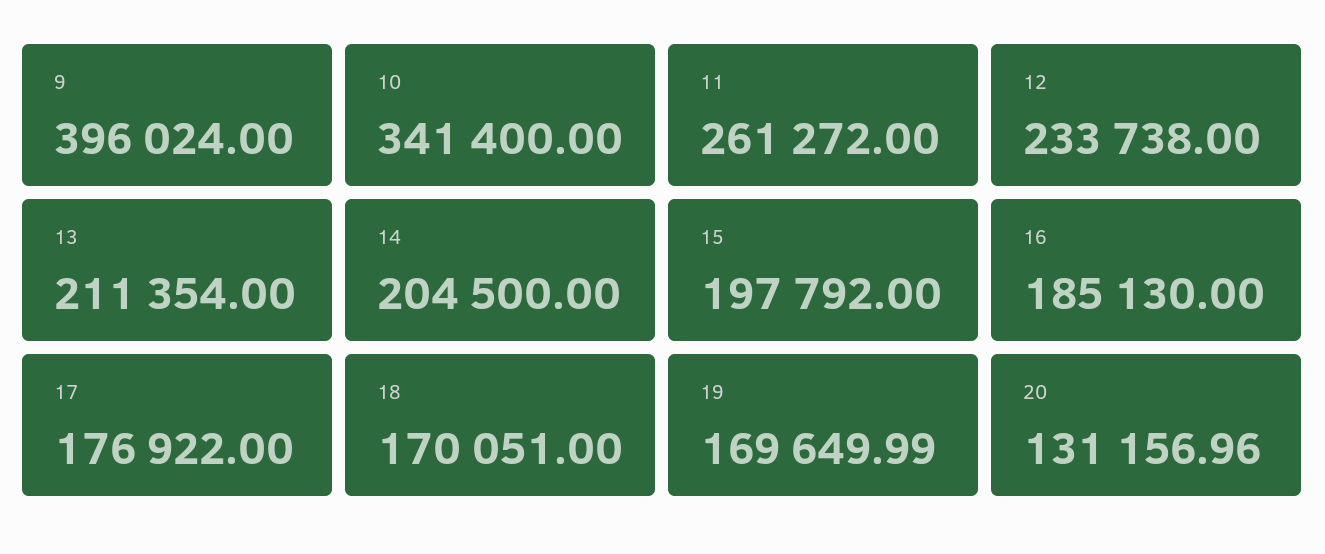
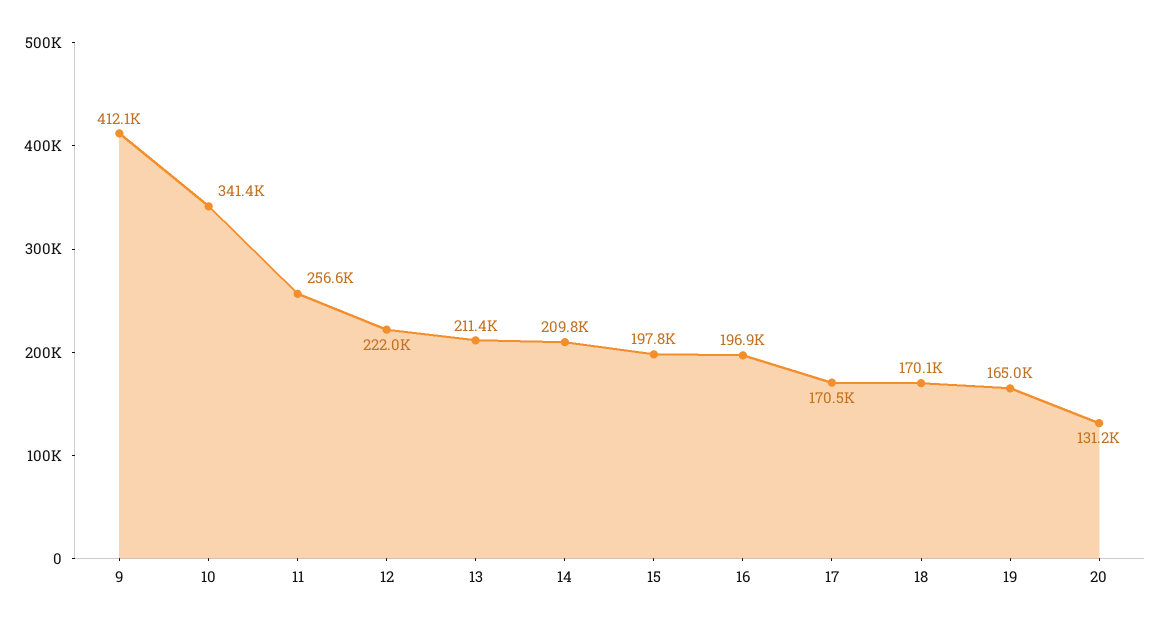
  {
-   "9": 396024,
+   "9": 412100,
    "10": 341400,
-   "11": 261272,
+   "11": 256600,
-   "12": 233738,
+   "12": 222000,
    "13": 211354,
-   "14": 204500,
+   "14": 209800,
    "15": 197792,
-   "16": 185130,
+   "16": 196900,
-   "17": 176922,
+   "17": 170500,
    "18": 170051,
-   "19": 169649.99,
+   "19": 165000,
    "20": 131156.96
  }

